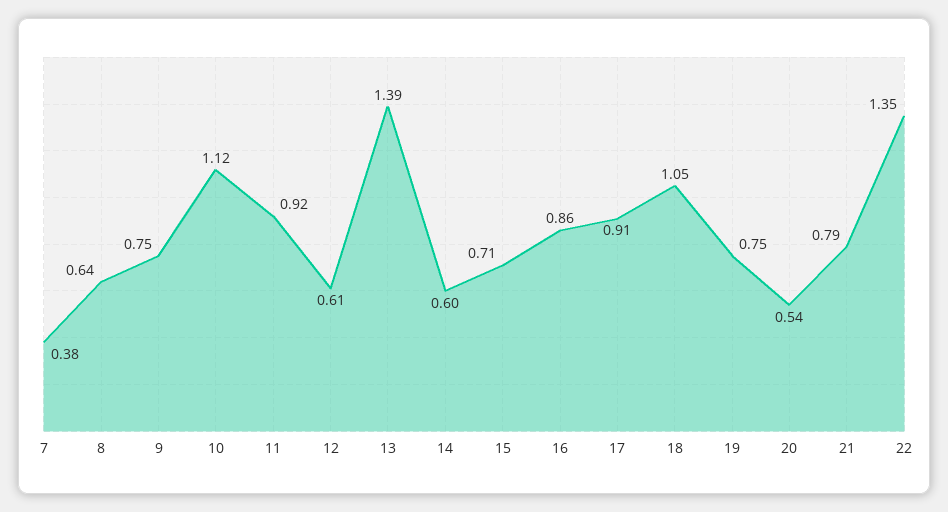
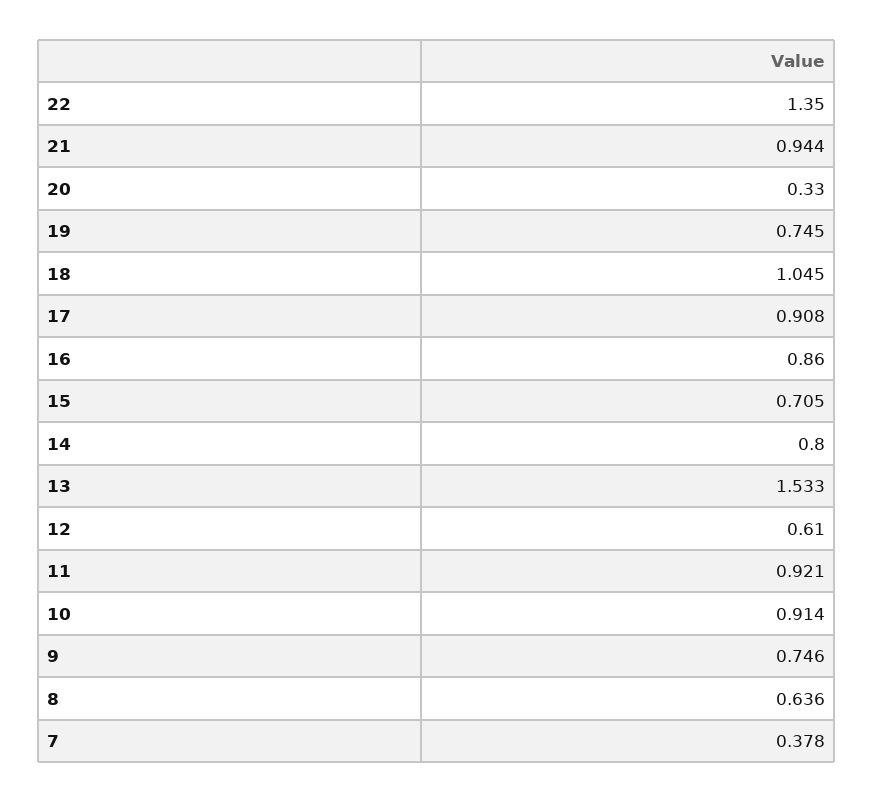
  {
    "7": 0.378,
    "8": 0.636,
    "9": 0.746,
-   "10": 1.12,
+   "10": 0.914,
    "11": 0.921,
    "12": 0.61,
-   "13": 1.39,
+   "13": 1.533,
-   "14": 0.6,
+   "14": 0.8,
    "15": 0.705,
    "16": 0.86,
    "17": 0.908,
    "18": 1.045,
    "19": 0.745,
-   "20": 0.54,
+   "20": 0.33,
-   "21": 0.79,
+   "21": 0.944,
    "22": 1.35
  }

